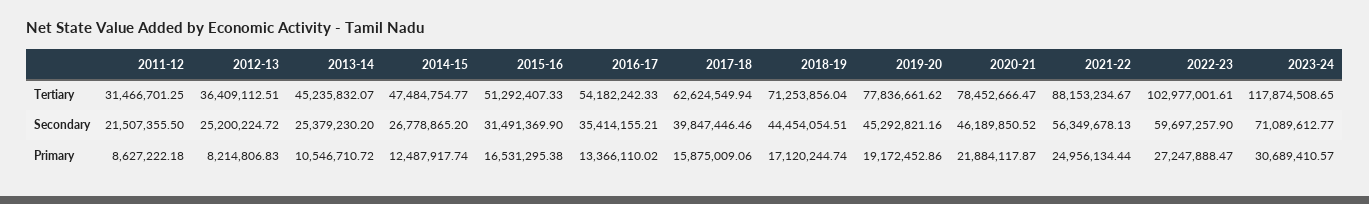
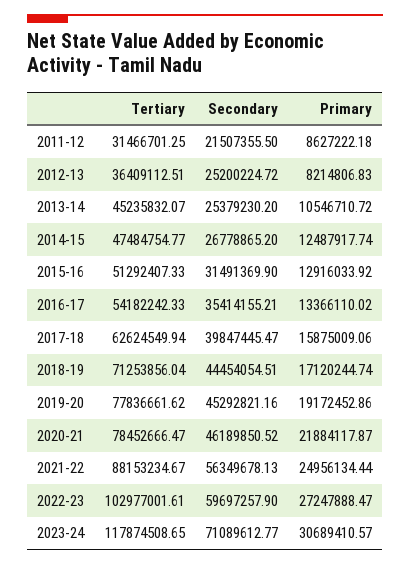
  {
    "2011-12": {
      "Tertiary": 31466701.25,
      "Secondary": 21507355.5,
      "Primary": 8627222.18
    },
    "2012-13": {
      "Tertiary": 36409112.51,
      "Secondary": 25200224.72,
      "Primary": 8214806.83
    },
    "2013-14": {
      "Tertiary": 45235832.07,
      "Secondary": 25379230.2,
      "Primary": 10546710.72
    },
    "2014-15": {
      "Tertiary": 47484754.77,
      "Secondary": 26778865.2,
      "Primary": 12487917.74
    },
    "2015-16": {
      "Tertiary": 51292407.33,
      "Secondary": 31491369.9,
-     "Primary": 16531295.38
+     "Primary": 12916033.92
    },
    "2016-17": {
      "Tertiary": 54182242.33,
      "Secondary": 35414155.21,
      "Primary": 13366110.02
    },
    "2017-18": {
      "Tertiary": 62624549.94,
-     "Secondary": 39847446.46,
+     "Secondary": 39847445.47,
      "Primary": 15875009.06
    },
    "2018-19": {
      "Tertiary": 71253856.04,
      "Secondary": 44454054.51,
      "Primary": 17120244.74
    },
    "2019-20": {
      "Tertiary": 77836661.62,
      "Secondary": 45292821.16,
      "Primary": 19172452.86
    },
    "2020-21": {
      "Tertiary": 78452666.47,
      "Secondary": 46189850.52,
      "Primary": 21884117.87
    },
    "2021-22": {
      "Tertiary": 88153234.67,
      "Secondary": 56349678.13,
      "Primary": 24956134.44
    },
    "2022-23": {
      "Tertiary": 102977001.61,
      "Secondary": 59697257.9,
      "Primary": 27247888.47
    },
    "2023-24": {
      "Tertiary": 117874508.65,
      "Secondary": 71089612.77,
      "Primary": 30689410.57
    }
  }

